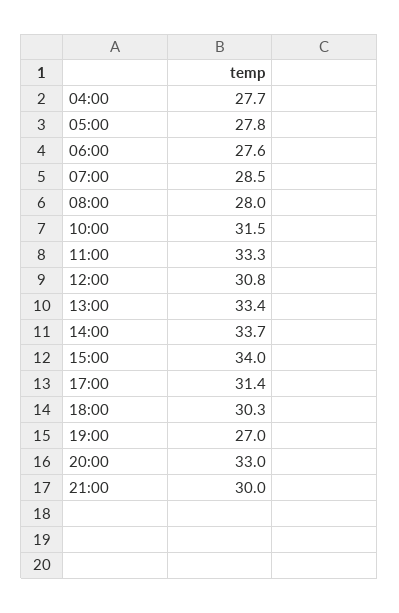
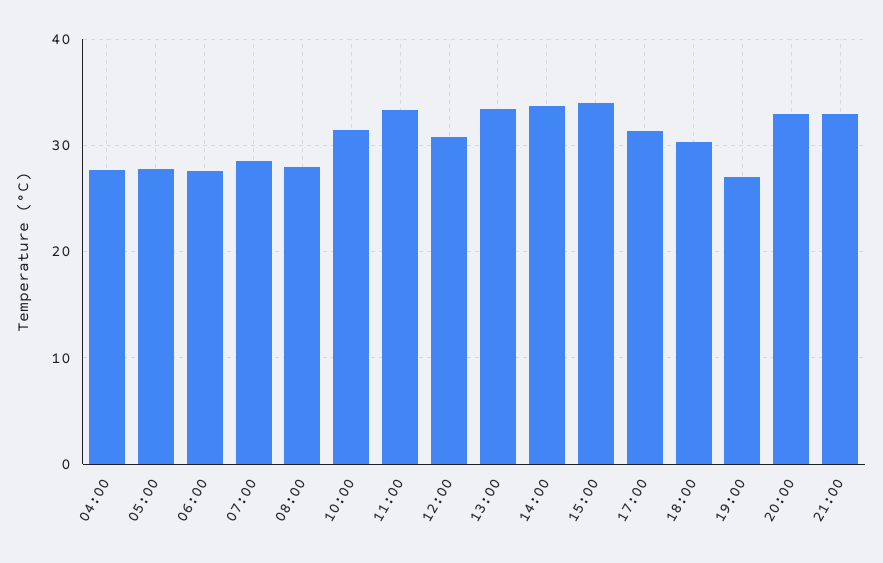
  {
    "04:00": 27.7,
    "05:00": 27.8,
    "06:00": 27.6,
    "07:00": 28.5,
    "08:00": 28,
    "10:00": 31.5,
    "11:00": 33.3,
    "12:00": 30.8,
    "13:00": 33.4,
    "14:00": 33.7,
    "15:00": 34,
    "17:00": 31.4,
    "18:00": 30.3,
    "19:00": 27,
    "20:00": 33,
-   "21:00": 30
+   "21:00": 33
  }

